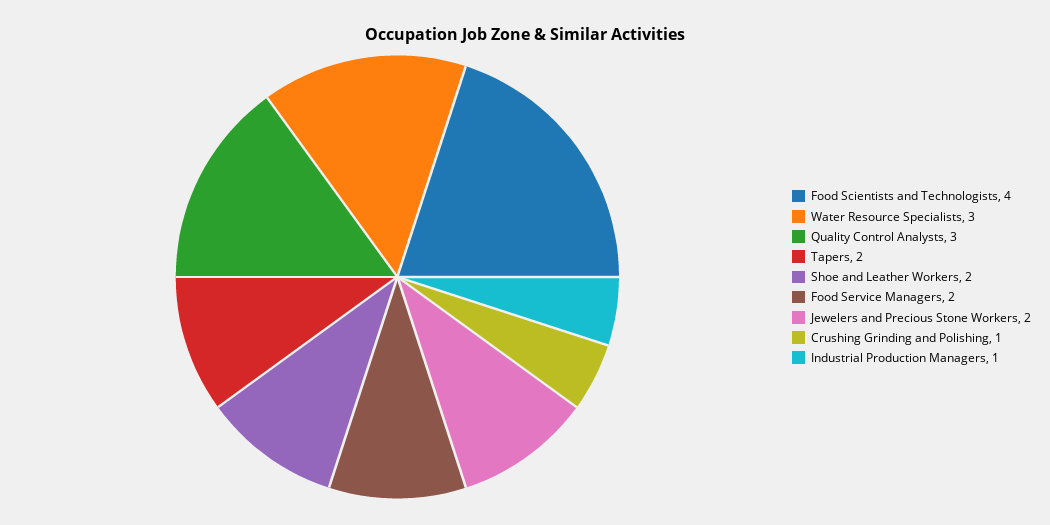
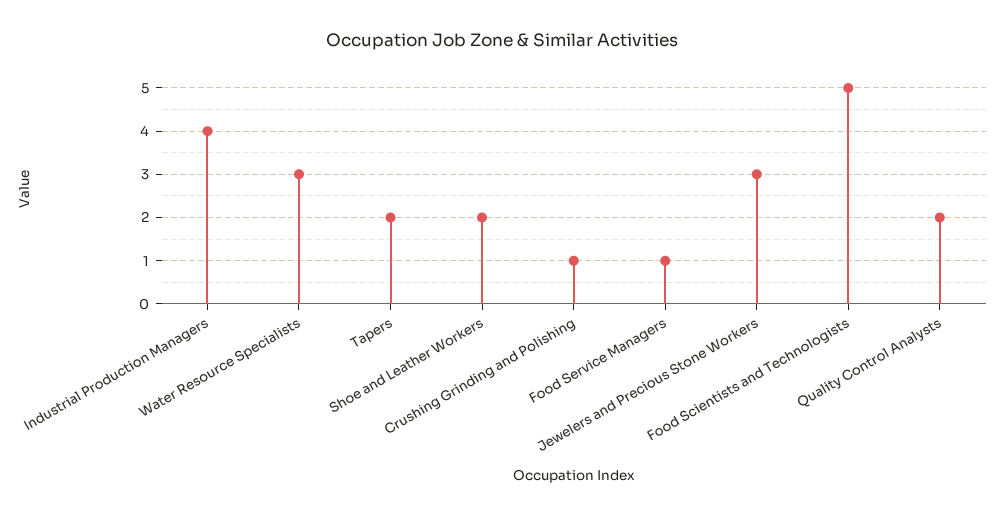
  {
-   "Food Scientists and Technologists": 4,
+   "Food Scientists and Technologists": 5,
    "Water Resource Specialists": 3,
-   "Quality Control Analysts": 3,
+   "Quality Control Analysts": 2,
    "Tapers": 2,
    "Shoe and Leather Workers": 2,
-   "Food Service Managers": 2,
+   "Food Service Managers": 1,
-   "Jewelers and Precious Stone Workers": 2,
+   "Jewelers and Precious Stone Workers": 3,
    "Crushing Grinding and Polishing": 1,
-   "Industrial Production Managers": 1
+   "Industrial Production Managers": 4
  }

